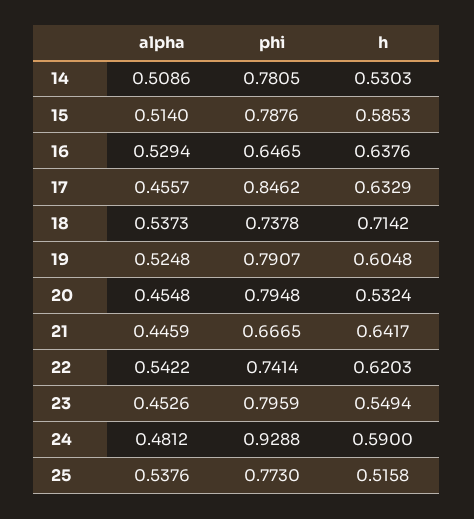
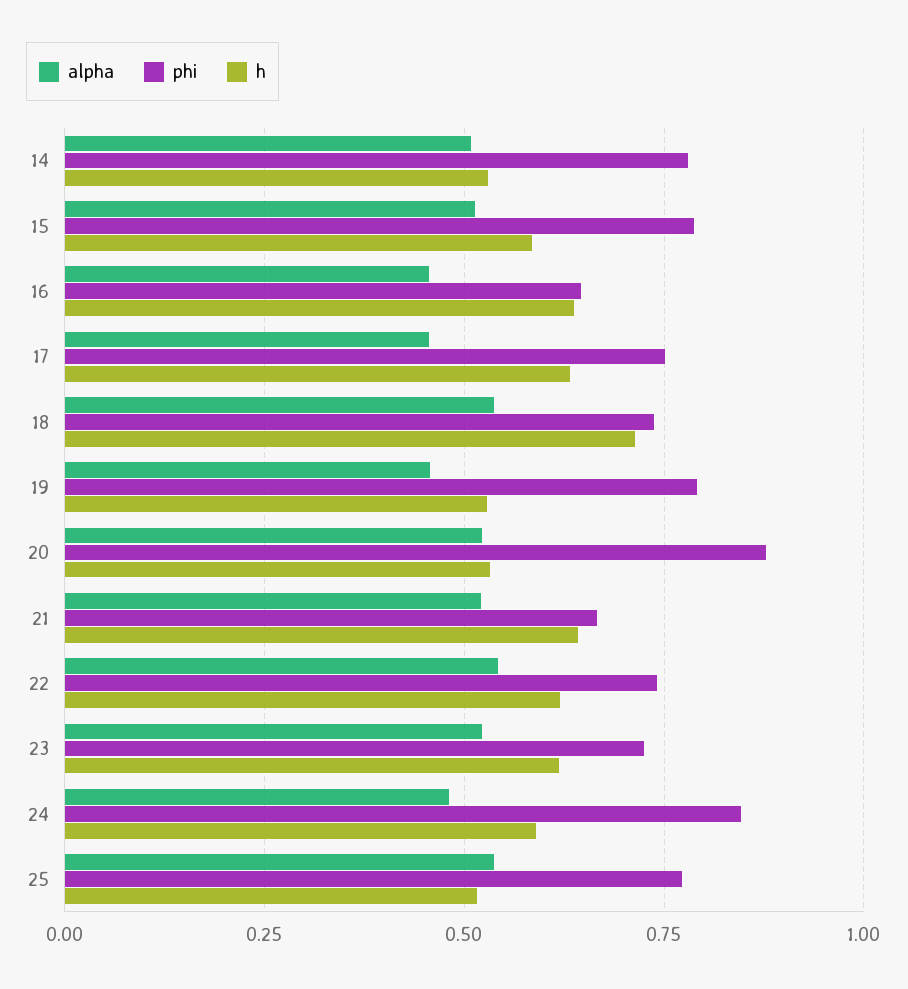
  {
    "alpha": {
      "14": 0.5086,
      "15": 0.514,
-     "16": 0.5294,
+     "16": 0.45,
      "17": 0.4557,
      "18": 0.5373,
-     "19": 0.5248,
+     "19": 0.45,
-     "20": 0.4548,
+     "20": 0.525,
-     "21": 0.4459,
+     "21": 0.525,
      "22": 0.5422,
-     "23": 0.4526,
+     "23": 0.525,
      "24": 0.4812,
      "25": 0.5376
    },
    "phi": {
      "14": 0.7805,
      "15": 0.7876,
      "16": 0.6465,
-     "17": 0.8462,
+     "17": 0.75,
      "18": 0.7378,
      "19": 0.7907,
-     "20": 0.7948,
+     "20": 0.875,
      "21": 0.6665,
      "22": 0.7414,
-     "23": 0.7959,
+     "23": 0.725,
-     "24": 0.9288,
+     "24": 0.85,
      "25": 0.773
    },
    "h": {
      "14": 0.5303,
      "15": 0.5853,
      "16": 0.6376,
      "17": 0.6329,
      "18": 0.7142,
-     "19": 0.6048,
+     "19": 0.525,
      "20": 0.5324,
      "21": 0.6417,
      "22": 0.6203,
-     "23": 0.5494,
+     "23": 0.625,
      "24": 0.59,
      "25": 0.5158
    }
  }

